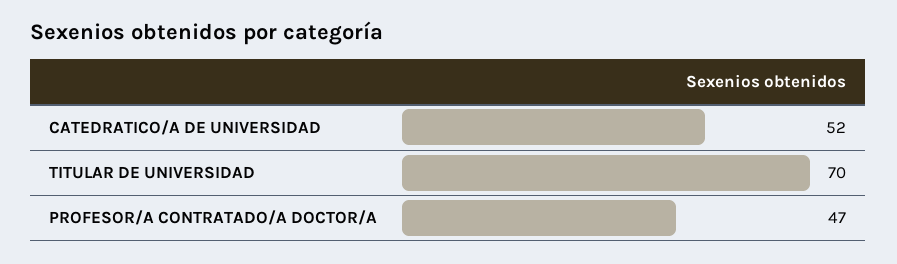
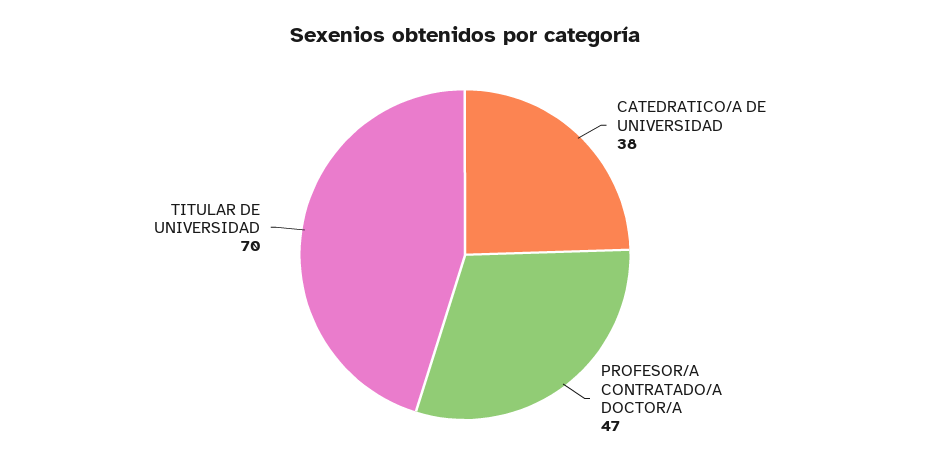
  {
-   "CATEDRATICO/A DE UNIVERSIDAD": 52,
+   "CATEDRATICO/A DE UNIVERSIDAD": 38,
    "TITULAR DE UNIVERSIDAD": 70,
    "PROFESOR/A CONTRATADO/A DOCTOR/A": 47
  }

